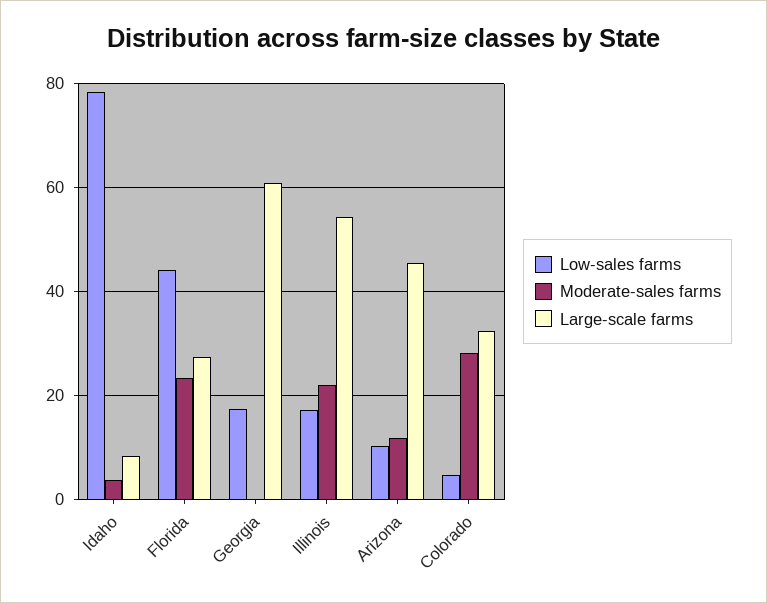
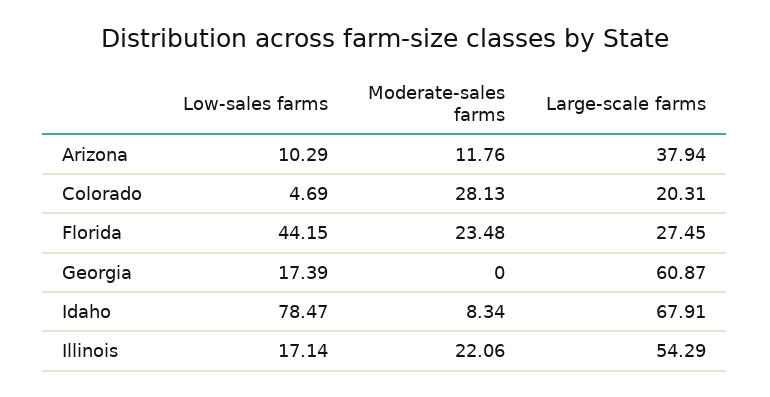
  {
    "Low-sales farms": {
      "Idaho": 78.47,
      "Florida": 44.15,
      "Georgia": 17.39,
      "Illinois": 17.14,
      "Arizona": 10.29,
      "Colorado": 4.69
    },
    "Moderate-sales farms": {
-     "Idaho": 4,
+     "Idaho": 8.34,
      "Florida": 23.48,
      "Georgia": 0,
      "Illinois": 22.06,
      "Arizona": 11.76,
      "Colorado": 28.13
    },
    "Large-scale farms": {
-     "Idaho": 8,
+     "Idaho": 67.91,
      "Florida": 27.45,
      "Georgia": 60.87,
      "Illinois": 54.29,
-     "Arizona": 46,
+     "Arizona": 37.94,
-     "Colorado": 32
+     "Colorado": 20.31
    }
  }

